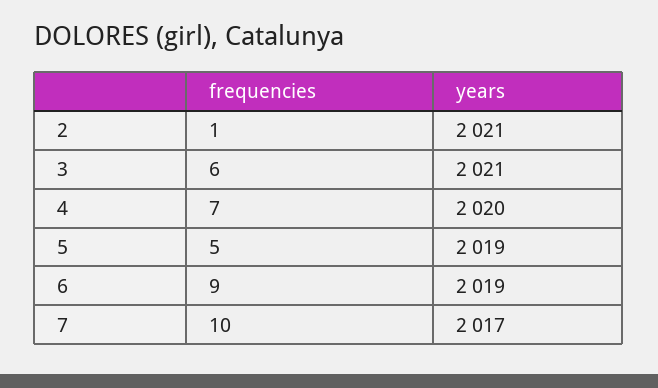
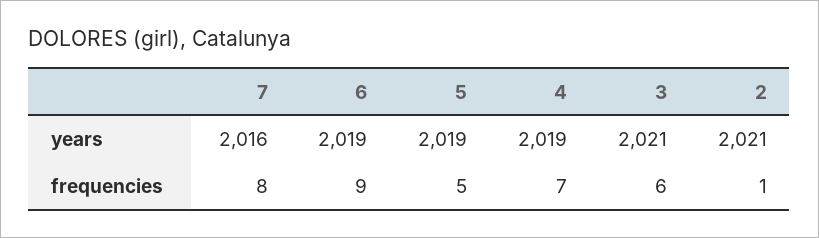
  {
    "frequencies": {
      "2": 1,
      "3": 6,
      "4": 7,
      "5": 5,
      "6": 9,
-     "7": 10
+     "7": 8
    },
    "years": {
      "2": 2021,
      "3": 2021,
-     "4": 2020,
+     "4": 2019,
      "5": 2019,
      "6": 2019,
-     "7": 2017
+     "7": 2016
    }
  }

